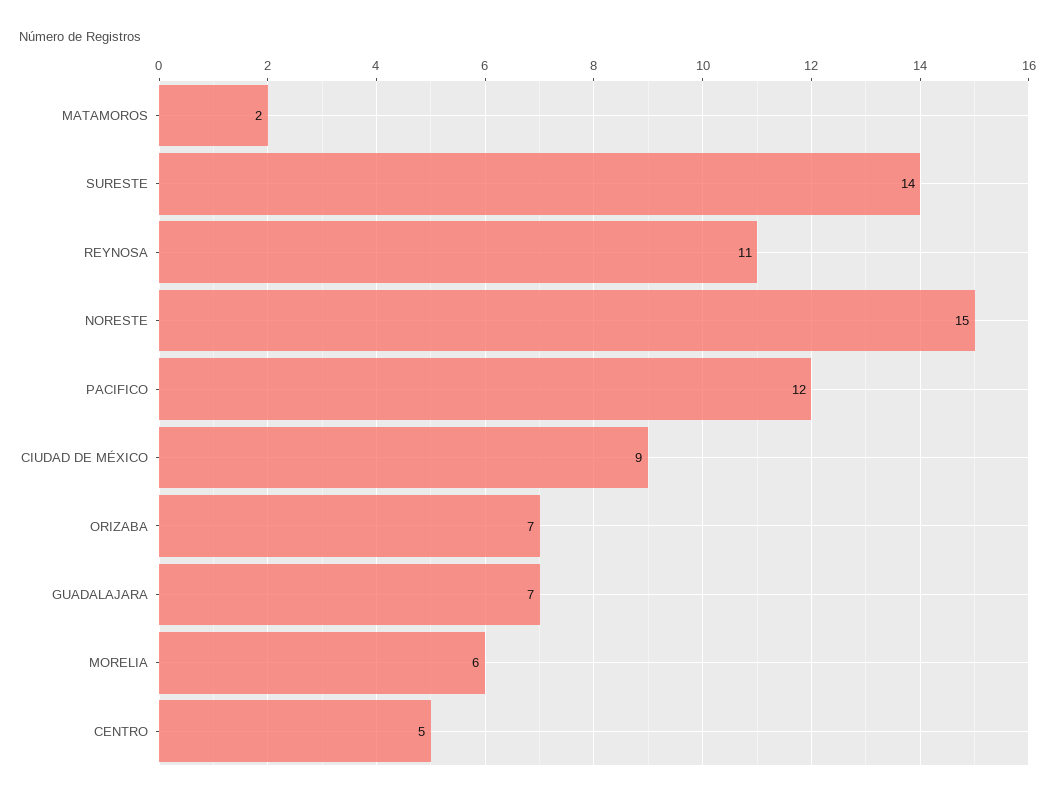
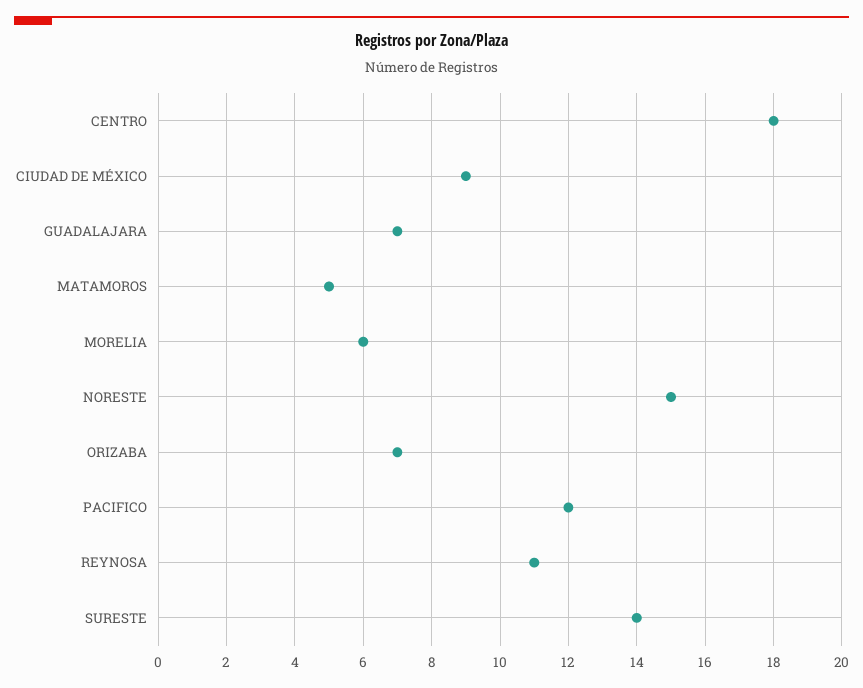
  {
-   "MATAMOROS": 2,
+   "MATAMOROS": 5,
    "SURESTE": 14,
    "REYNOSA": 11,
    "NORESTE": 15,
    "PACIFICO": 12,
    "CIUDAD DE MÉXICO": 9,
    "ORIZABA": 7,
    "GUADALAJARA": 7,
    "MORELIA": 6,
-   "CENTRO": 5
+   "CENTRO": 18
  }

